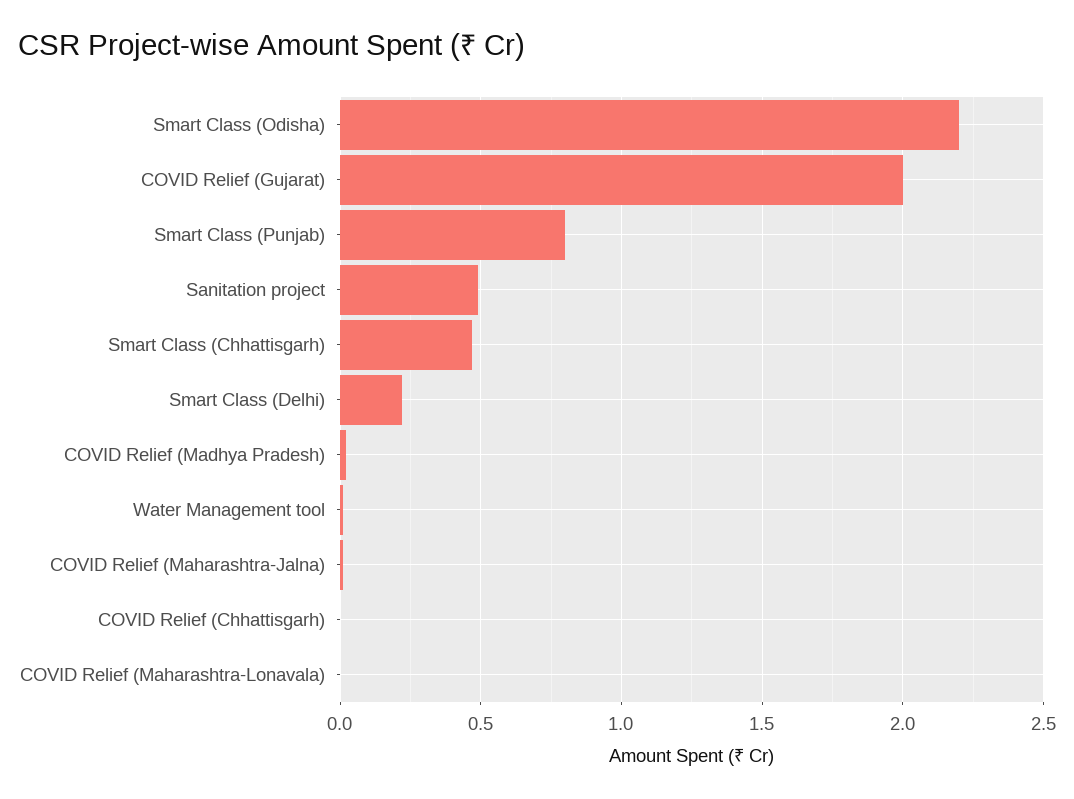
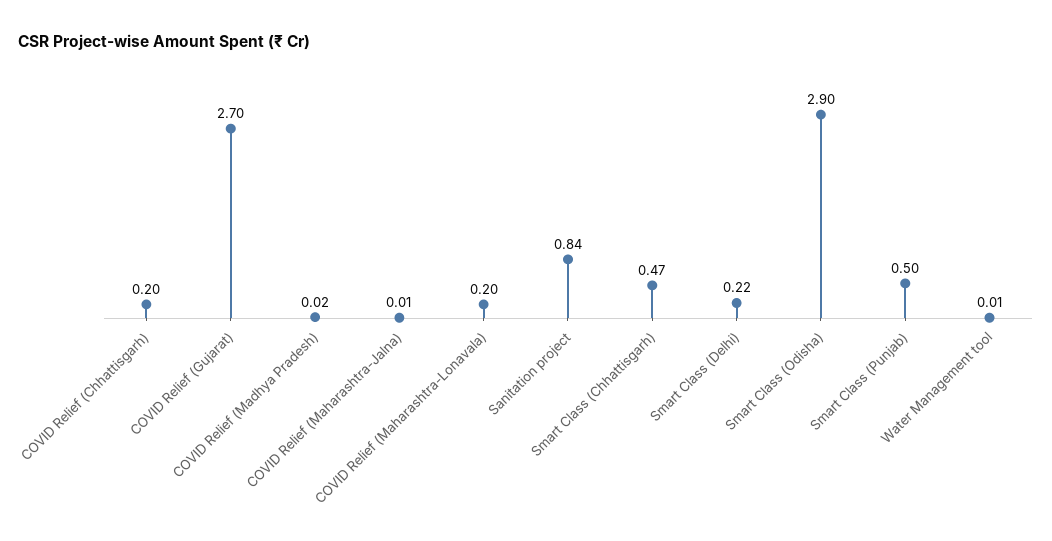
  {
-   "Smart Class (Odisha)": 2.2,
+   "Smart Class (Odisha)": 2.9,
-   "COVID Relief (Gujarat)": 2,
+   "COVID Relief (Gujarat)": 2.7,
-   "Smart Class (Punjab)": 0.8,
+   "Smart Class (Punjab)": 0.5,
-   "Sanitation project": 0.5,
+   "Sanitation project": 0.84,
    "Smart Class (Chhattisgarh)": 0.47,
    "Smart Class (Delhi)": 0.22,
    "COVID Relief (Madhya Pradesh)": 0.02,
    "Water Management tool": 0.01,
    "COVID Relief (Maharashtra-Jalna)": 0.01,
-   "COVID Relief (Chhattisgarh)": 0,
+   "COVID Relief (Chhattisgarh)": 0.2,
-   "COVID Relief (Maharashtra-Lonavala)": 0
+   "COVID Relief (Maharashtra-Lonavala)": 0.2
  }

